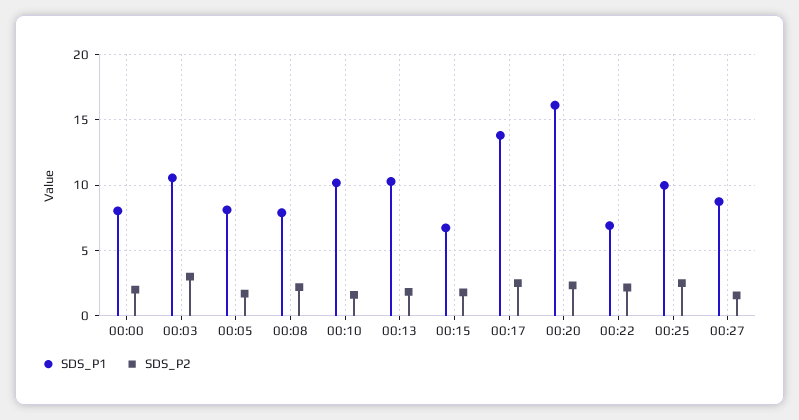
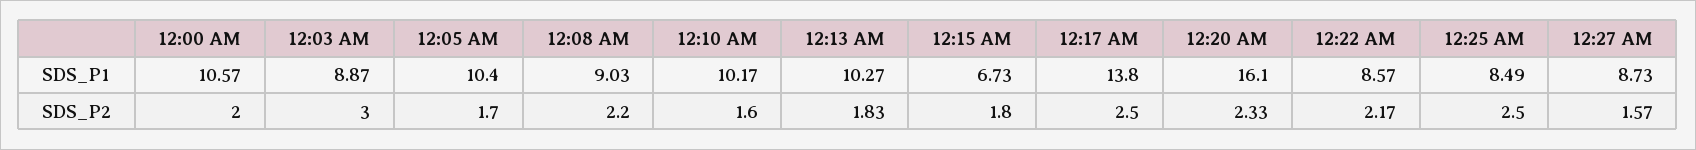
  {
    "SDS_P1": {
-     "00:00": 8,
+     "00:00": 10.57,
-     "00:03": 10.5,
+     "00:03": 8.87,
-     "00:05": 8,
+     "00:05": 10.4,
-     "00:08": 8,
+     "00:08": 9.03,
      "00:10": 10.17,
      "00:13": 10.27,
      "00:15": 6.73,
      "00:17": 13.8,
      "00:20": 16.1,
-     "00:22": 7,
+     "00:22": 8.57,
-     "00:25": 10,
+     "00:25": 8.49,
      "00:27": 8.73
    },
    "SDS_P2": {
      "00:00": 2,
      "00:03": 3,
      "00:05": 1.7,
      "00:08": 2.2,
      "00:10": 1.6,
      "00:13": 1.83,
      "00:15": 1.8,
      "00:17": 2.5,
      "00:20": 2.33,
      "00:22": 2.17,
      "00:25": 2.5,
      "00:27": 1.57
    }
  }

